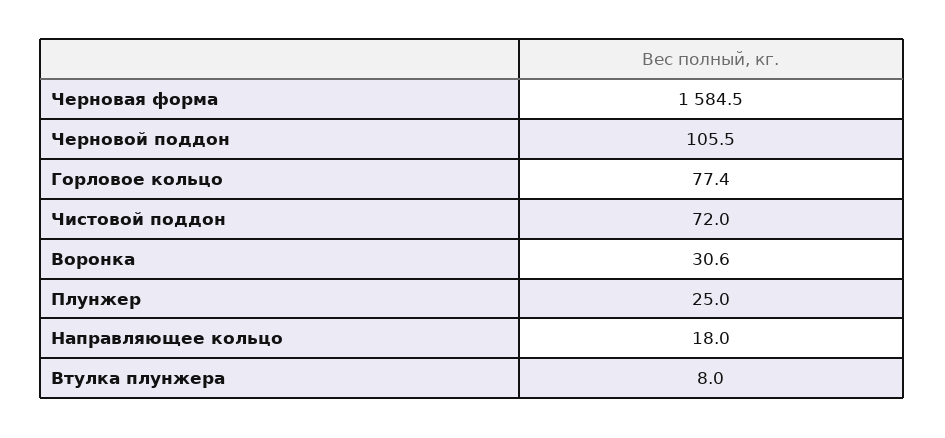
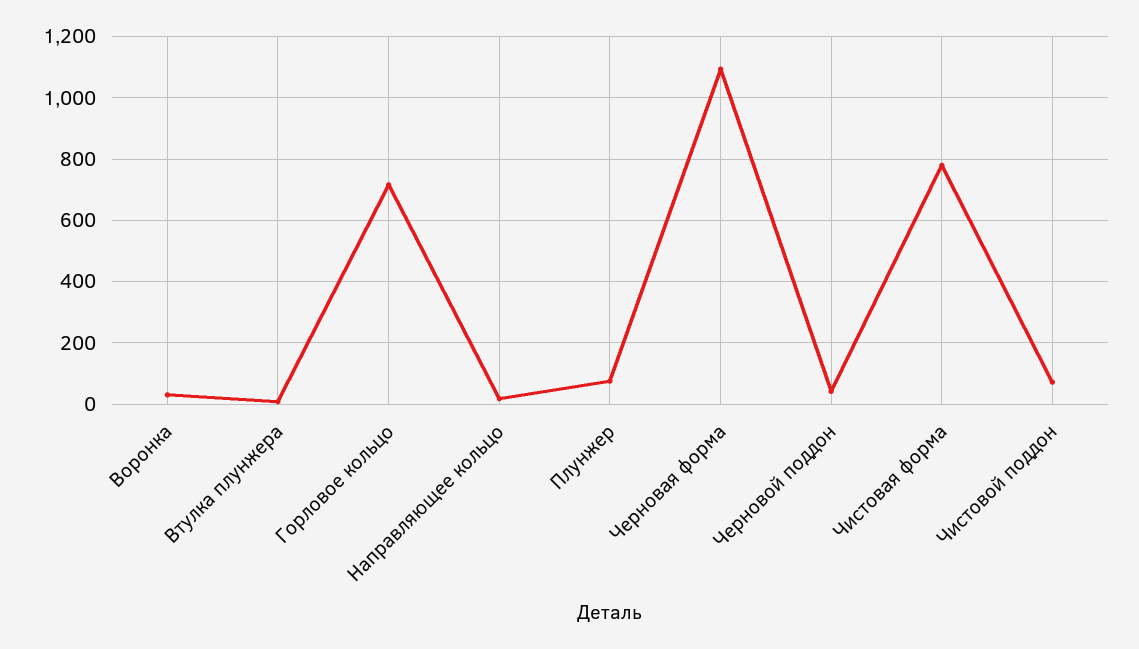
  {
-   "Черновая форма": 1584.5,
+   "Черновая форма": 1100,
-   "Черновой поддон": 105.5,
+   "Черновой поддон": 40,
-   "Горловое кольцо": 77.4,
+   "Горловое кольцо": 720,
    "Чистовой поддон": 72,
    "Воронка": 30.6,
-   "Плунжер": 25,
+   "Плунжер": 80,
    "Направляющее кольцо": 18,
-   "Втулка плунжера": 8
+   "Втулка плунжера": 8,
+   "Чистовая форма": 780
  }

